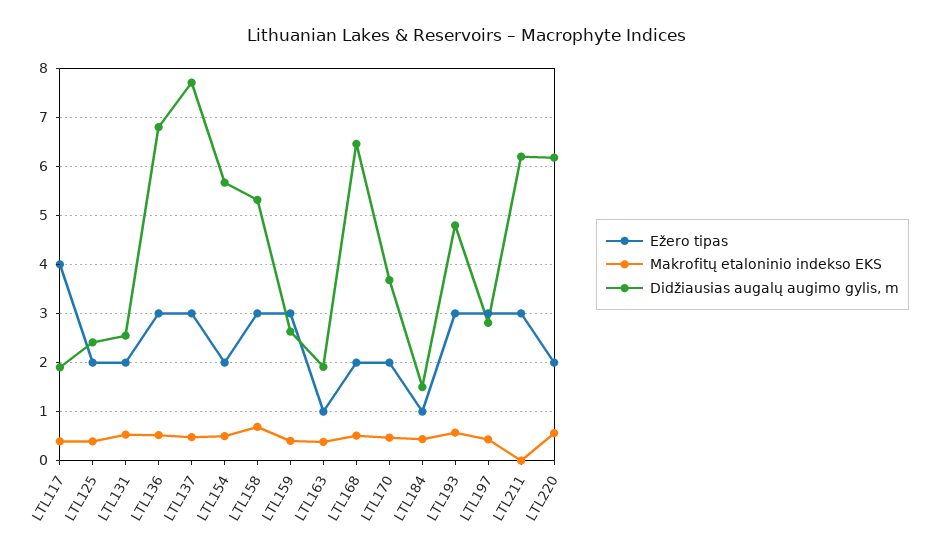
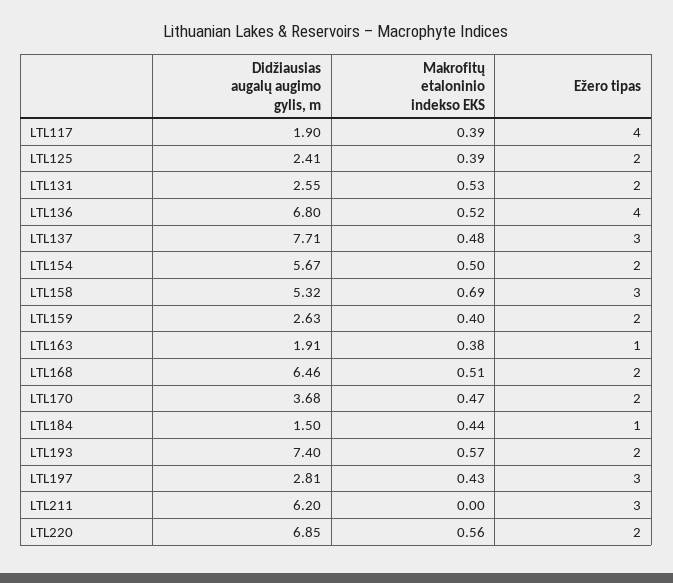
  {
    "Ežero tipas": {
      "LTL117": 4,
      "LTL125": 2,
      "LTL131": 2,
-     "LTL136": 3,
+     "LTL136": 4,
      "LTL137": 3,
      "LTL154": 2,
      "LTL158": 3,
-     "LTL159": 3,
+     "LTL159": 2,
      "LTL163": 1,
      "LTL168": 2,
      "LTL170": 2,
      "LTL184": 1,
-     "LTL193": 3,
+     "LTL193": 2,
      "LTL197": 3,
      "LTL211": 3,
      "LTL220": 2
    },
    "Makrofitų etaloninio indekso EKS": {
      "LTL117": 0.39,
      "LTL125": 0.39,
      "LTL131": 0.53,
      "LTL136": 0.52,
      "LTL137": 0.48,
      "LTL154": 0.5,
      "LTL158": 0.69,
      "LTL159": 0.4,
      "LTL163": 0.38,
      "LTL168": 0.51,
      "LTL170": 0.47,
      "LTL184": 0.44,
      "LTL193": 0.57,
      "LTL197": 0.43,
      "LTL211": 0,
      "LTL220": 0.56
    },
    "Didžiausias augalų augimo gylis, m": {
      "LTL117": 1.9,
      "LTL125": 2.41,
      "LTL131": 2.55,
      "LTL136": 6.8,
      "LTL137": 7.71,
      "LTL154": 5.67,
      "LTL158": 5.32,
      "LTL159": 2.63,
      "LTL163": 1.91,
      "LTL168": 6.46,
      "LTL170": 3.68,
      "LTL184": 1.5,
-     "LTL193": 4.8,
+     "LTL193": 7.4,
      "LTL197": 2.81,
      "LTL211": 6.2,
-     "LTL220": 6.2
+     "LTL220": 6.85
    }
  }

